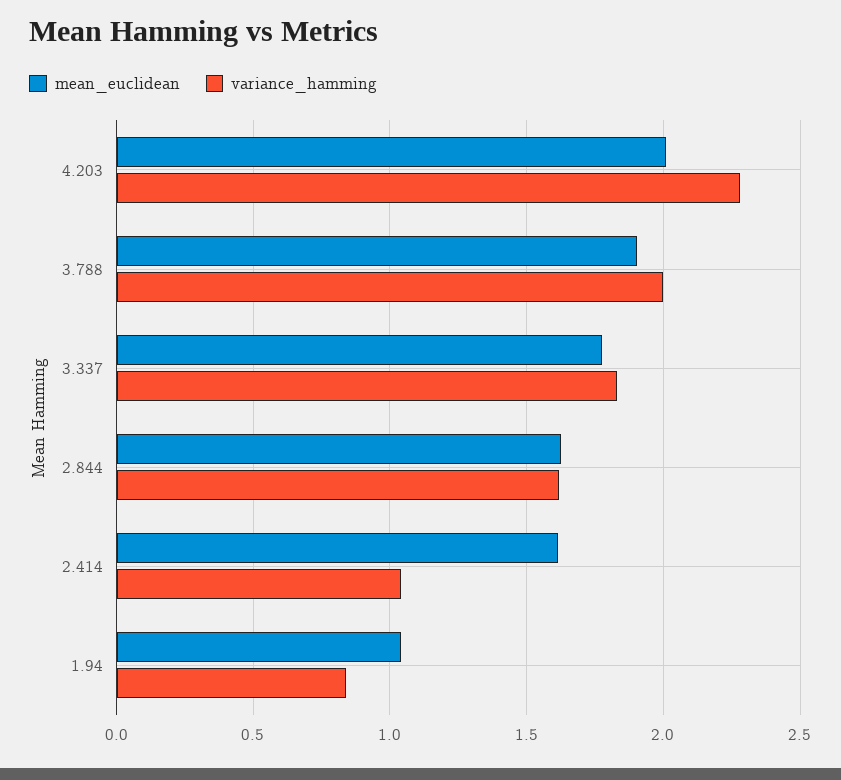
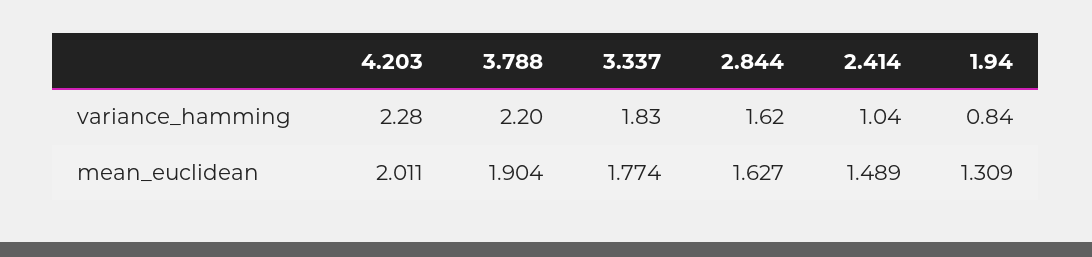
  {
    "mean_euclidean": {
      "4.203": 2.011,
      "3.788": 1.904,
      "3.337": 1.774,
      "2.844": 1.627,
-     "2.414": 1.6,
+     "2.414": 1.489,
-     "1.94": 1.05
+     "1.94": 1.309
    },
    "variance_hamming": {
      "4.203": 2.28,
-     "3.788": 2,
+     "3.788": 2.2,
      "3.337": 1.83,
      "2.844": 1.62,
      "2.414": 1.04,
      "1.94": 0.84
    }
  }

